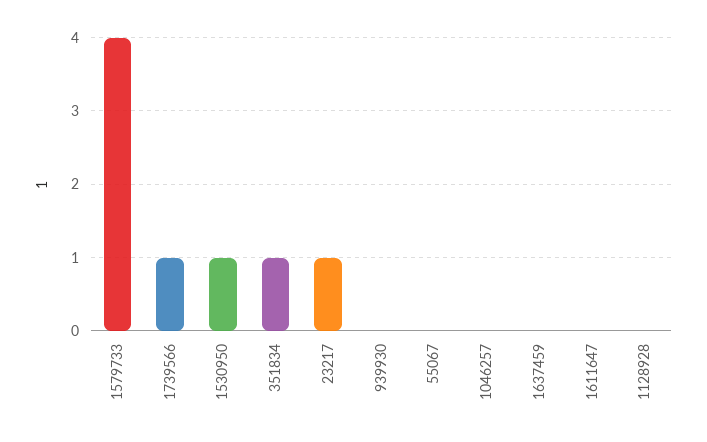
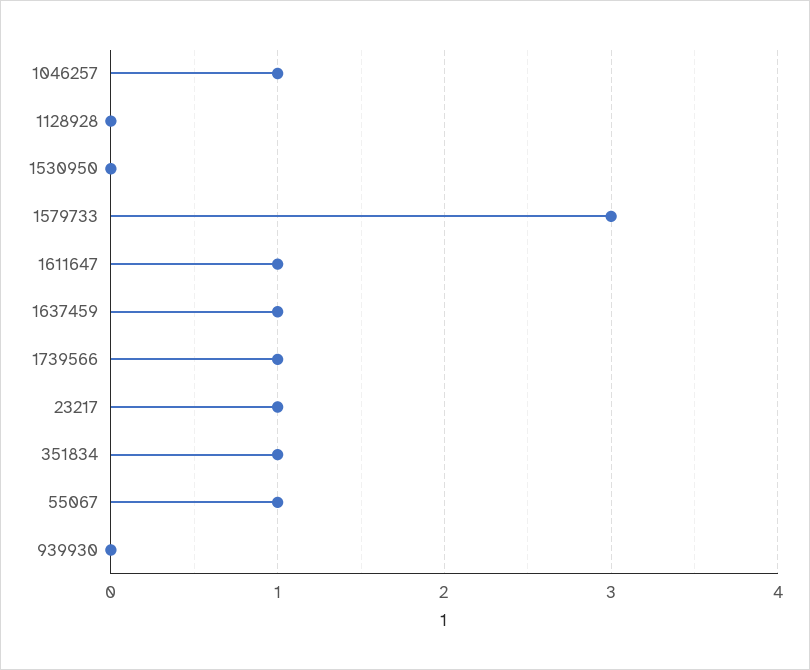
  {
-   "1579733": 4,
+   "1579733": 3,
    "1739566": 1,
-   "1530950": 1,
+   "1530950": 0,
    "351834": 1,
    "23217": 1,
    "939930": 0,
-   "55067": 0,
+   "55067": 1,
-   "1046257": 0,
+   "1046257": 1,
-   "1637459": 0,
+   "1637459": 1,
-   "1611647": 0,
+   "1611647": 1,
    "1128928": 0
  }

